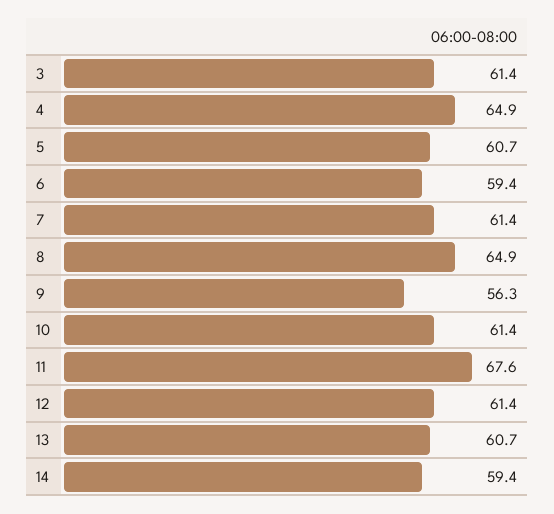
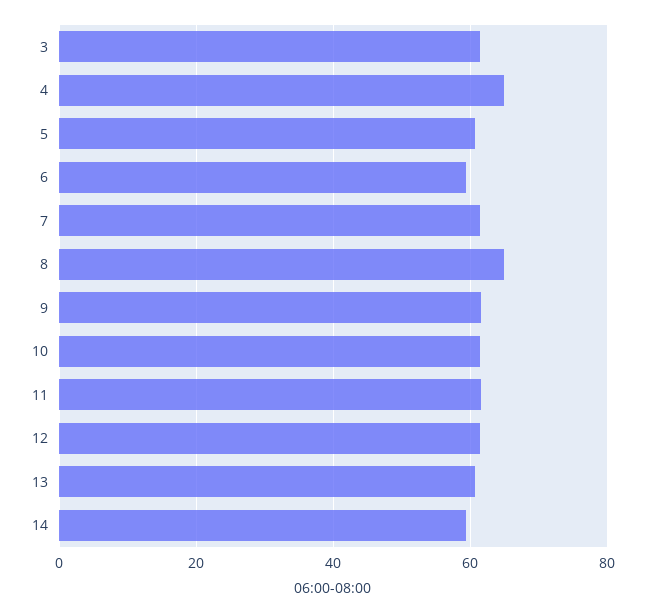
  {
    "3": 61.4,
    "4": 64.9,
    "5": 60.7,
    "6": 59.4,
    "7": 61.4,
    "8": 64.9,
-   "9": 56.3,
+   "9": 62,
    "10": 61.4,
-   "11": 67.6,
+   "11": 62,
    "12": 61.4,
    "13": 60.7,
    "14": 59.4
  }

